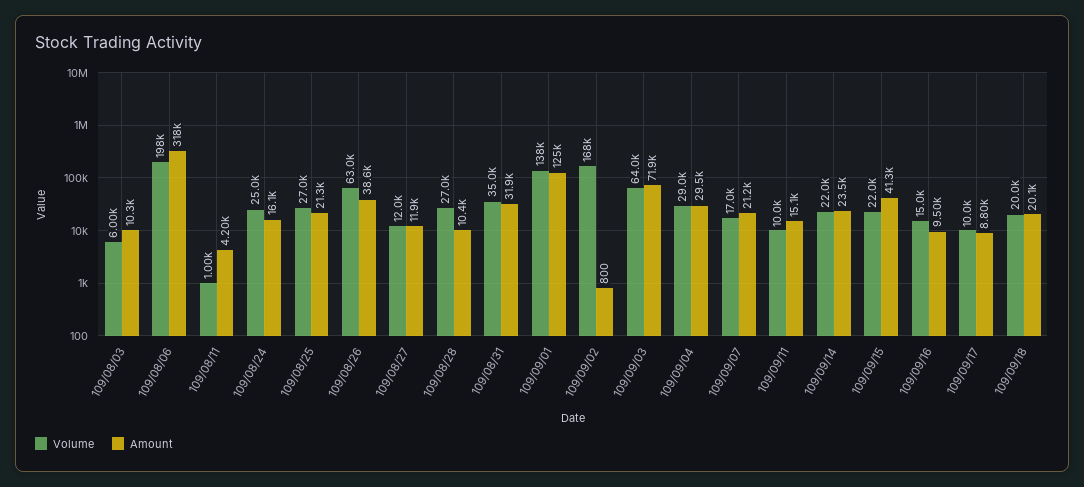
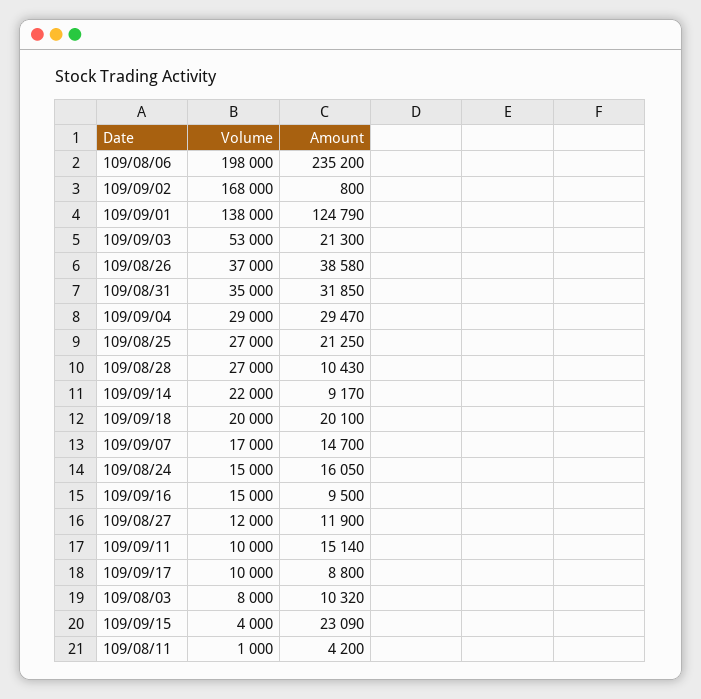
  {
    "Volume": {
-     "109/08/03": 6000,
+     "109/08/03": 8000,
      "109/08/06": 198000,
      "109/08/11": 1000,
-     "109/08/24": 25000,
+     "109/08/24": 15000,
      "109/08/25": 27000,
-     "109/08/26": 63000,
+     "109/08/26": 37000,
      "109/08/27": 12000,
      "109/08/28": 27000,
      "109/08/31": 35000,
      "109/09/01": 138000,
      "109/09/02": 168000,
-     "109/09/03": 64000,
+     "109/09/03": 53000,
      "109/09/04": 29000,
      "109/09/07": 17000,
      "109/09/11": 10000,
      "109/09/14": 22000,
-     "109/09/15": 22000,
+     "109/09/15": 4000,
      "109/09/16": 15000,
      "109/09/17": 10000,
      "109/09/18": 20000
    },
    "Amount": {
      "109/08/03": 10320,
-     "109/08/06": 318000,
+     "109/08/06": 235200,
      "109/08/11": 4200,
      "109/08/24": 16050,
      "109/08/25": 21250,
      "109/08/26": 38580,
      "109/08/27": 11900,
      "109/08/28": 10430,
      "109/08/31": 31850,
      "109/09/01": 124790,
      "109/09/02": 800,
-     "109/09/03": 71900,
+     "109/09/03": 21300,
      "109/09/04": 29470,
-     "109/09/07": 21200,
+     "109/09/07": 14700,
      "109/09/11": 15140,
-     "109/09/14": 23500,
+     "109/09/14": 9170,
-     "109/09/15": 41300,
+     "109/09/15": 23090,
      "109/09/16": 9500,
      "109/09/17": 8800,
      "109/09/18": 20100
    }
  }

